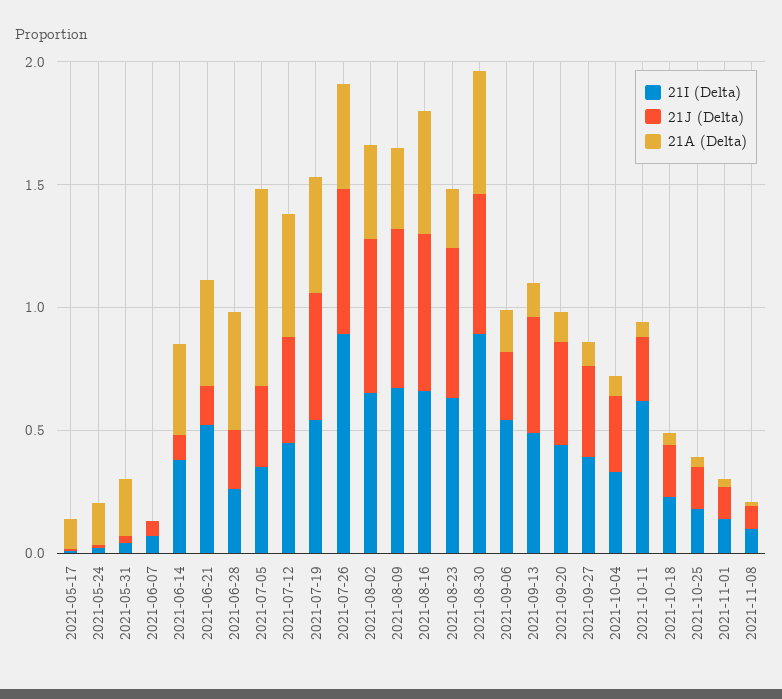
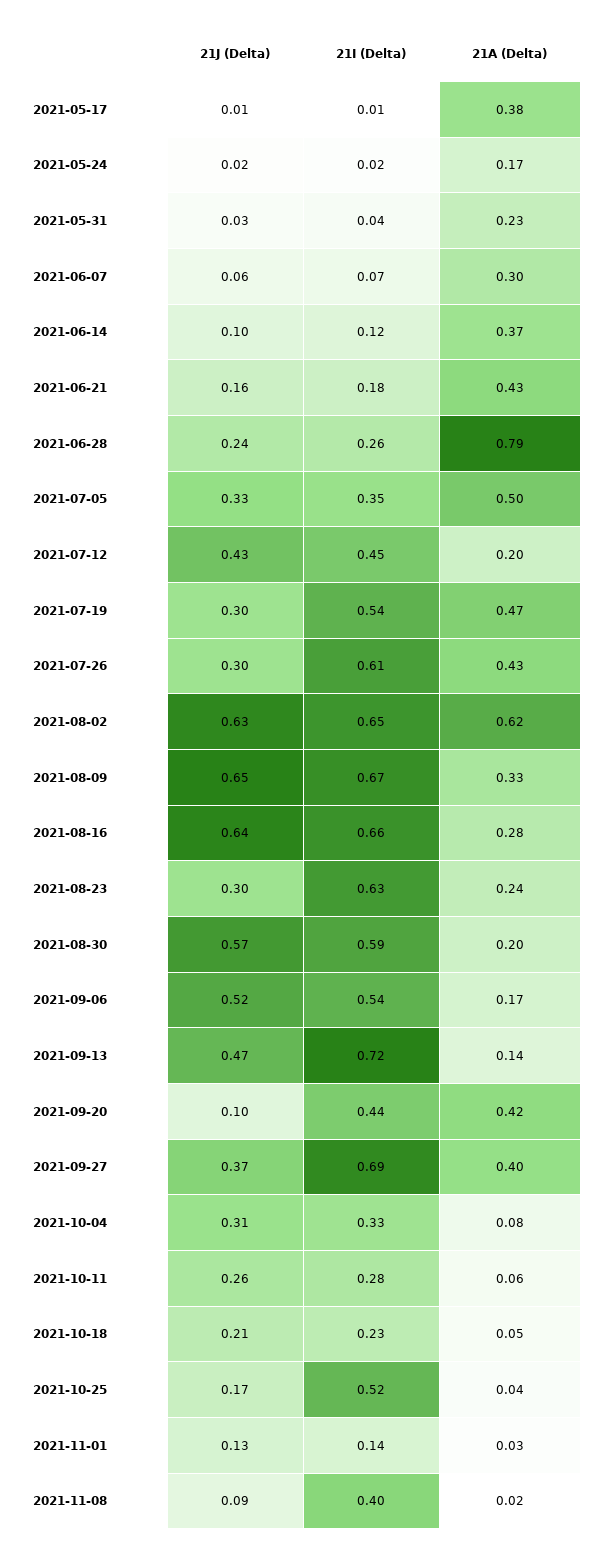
  {
    "21I (Delta)": {
      "2021-05-17": 0.01,
      "2021-05-24": 0.02,
      "2021-05-31": 0.04,
      "2021-06-07": 0.07,
-     "2021-06-14": 0.4,
+     "2021-06-14": 0.12,
-     "2021-06-21": 0.5,
+     "2021-06-21": 0.18,
      "2021-06-28": 0.26,
      "2021-07-05": 0.35,
      "2021-07-12": 0.45,
      "2021-07-19": 0.54,
-     "2021-07-26": 0.9,
+     "2021-07-26": 0.61,
      "2021-08-02": 0.65,
      "2021-08-09": 0.67,
      "2021-08-16": 0.66,
      "2021-08-23": 0.63,
-     "2021-08-30": 0.9,
+     "2021-08-30": 0.59,
      "2021-09-06": 0.54,
-     "2021-09-13": 0.5,
+     "2021-09-13": 0.72,
      "2021-09-20": 0.44,
-     "2021-09-27": 0.4,
+     "2021-09-27": 0.69,
      "2021-10-04": 0.33,
-     "2021-10-11": 0.6,
+     "2021-10-11": 0.28,
      "2021-10-18": 0.23,
-     "2021-10-25": 0.2,
+     "2021-10-25": 0.52,
      "2021-11-01": 0.14,
-     "2021-11-08": 0.1
+     "2021-11-08": 0.4
    },
    "21J (Delta)": {
      "2021-05-17": 0.01,
      "2021-05-24": 0.02,
      "2021-05-31": 0.03,
      "2021-06-07": 0.06,
      "2021-06-14": 0.1,
      "2021-06-21": 0.16,
      "2021-06-28": 0.24,
      "2021-07-05": 0.33,
      "2021-07-12": 0.43,
-     "2021-07-19": 0.5,
+     "2021-07-19": 0.3,
-     "2021-07-26": 0.6,
+     "2021-07-26": 0.3,
      "2021-08-02": 0.63,
      "2021-08-09": 0.65,
      "2021-08-16": 0.64,
-     "2021-08-23": 0.6,
+     "2021-08-23": 0.3,
      "2021-08-30": 0.57,
-     "2021-09-06": 0.3,
+     "2021-09-06": 0.52,
      "2021-09-13": 0.47,
-     "2021-09-20": 0.4,
+     "2021-09-20": 0.1,
      "2021-09-27": 0.37,
      "2021-10-04": 0.31,
      "2021-10-11": 0.26,
      "2021-10-18": 0.21,
      "2021-10-25": 0.17,
      "2021-11-01": 0.13,
      "2021-11-08": 0.09
    },
    "21A (Delta)": {
-     "2021-05-17": 0.1,
+     "2021-05-17": 0.38,
      "2021-05-24": 0.17,
      "2021-05-31": 0.23,
-     "2021-06-07": 0,
+     "2021-06-07": 0.3,
      "2021-06-14": 0.37,
      "2021-06-21": 0.43,
-     "2021-06-28": 0.5,
+     "2021-06-28": 0.79,
-     "2021-07-05": 0.8,
+     "2021-07-05": 0.5,
-     "2021-07-12": 0.5,
+     "2021-07-12": 0.2,
      "2021-07-19": 0.47,
      "2021-07-26": 0.43,
-     "2021-08-02": 0.4,
+     "2021-08-02": 0.62,
      "2021-08-09": 0.33,
-     "2021-08-16": 0.5,
+     "2021-08-16": 0.28,
      "2021-08-23": 0.24,
-     "2021-08-30": 0.5,
+     "2021-08-30": 0.2,
      "2021-09-06": 0.17,
      "2021-09-13": 0.14,
-     "2021-09-20": 0.1,
+     "2021-09-20": 0.42,
-     "2021-09-27": 0.1,
+     "2021-09-27": 0.4,
      "2021-10-04": 0.08,
      "2021-10-11": 0.06,
      "2021-10-18": 0.05,
      "2021-10-25": 0.04,
      "2021-11-01": 0.03,
      "2021-11-08": 0.02
    }
  }

